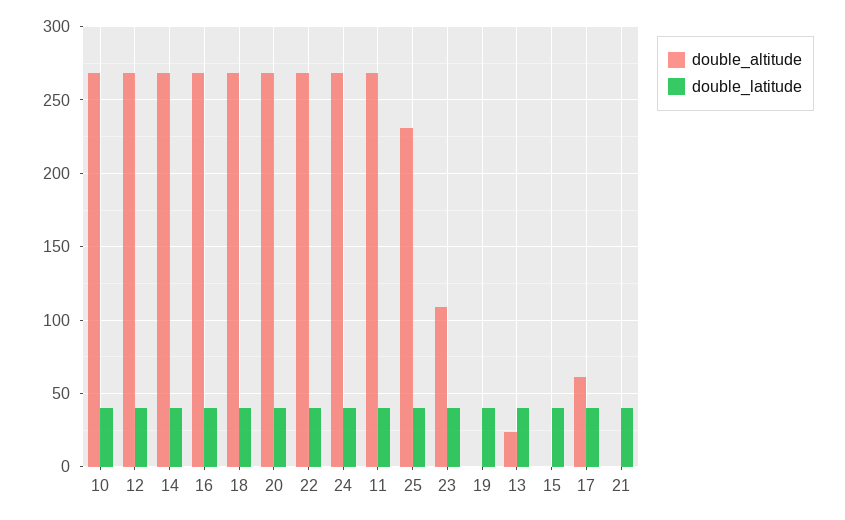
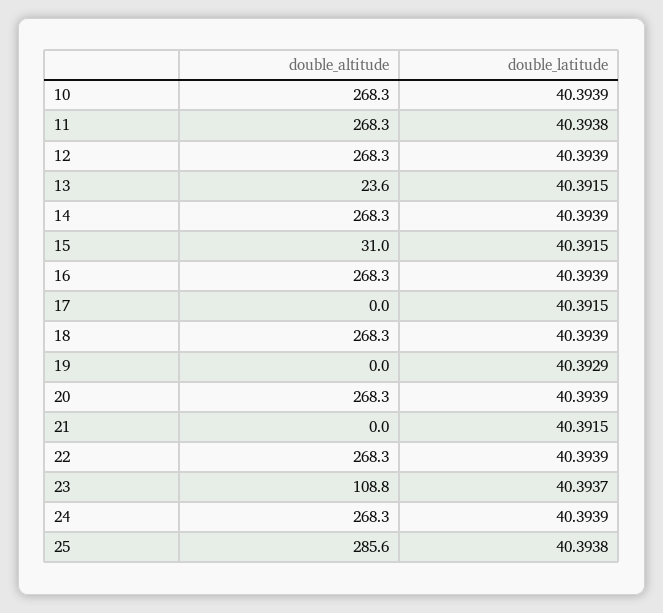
  {
    "double_altitude": {
      "10": 268.3,
      "12": 268.3,
      "14": 268.3,
      "16": 268.3,
      "18": 268.3,
      "20": 268.3,
      "22": 268.3,
      "24": 268.3,
      "11": 268.3,
-     "25": 230,
+     "25": 285.6,
      "23": 108.8,
      "19": 0,
      "13": 23.6,
-     "15": 0,
+     "15": 31,
-     "17": 60,
+     "17": 0,
      "21": 0
    },
    "double_latitude": {
      "10": 40.3939,
      "12": 40.3939,
      "14": 40.3939,
      "16": 40.3939,
      "18": 40.3939,
      "20": 40.3939,
      "22": 40.3939,
      "24": 40.3939,
      "11": 40.3938,
      "25": 40.3938,
      "23": 40.3937,
      "19": 40.3929,
      "13": 40.3915,
      "15": 40.3915,
      "17": 40.3915,
      "21": 40.3915
    }
  }

